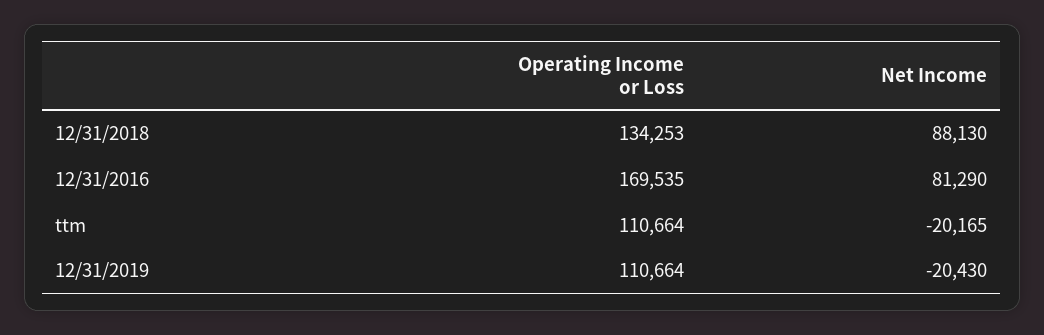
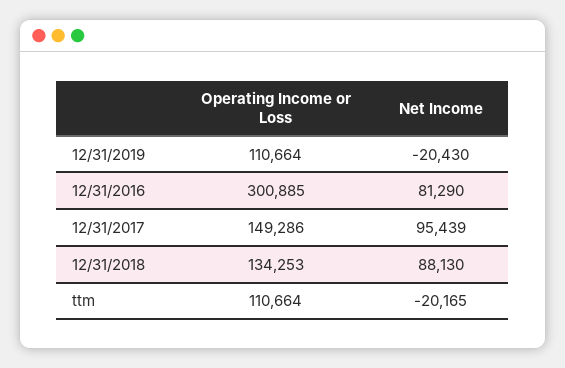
  {
    "Operating Income or Loss": {
      "12/31/2018": 134253,
-     "12/31/2016": 169535,
+     "12/31/2016": 300885,
      "ttm": 110664,
-     "12/31/2019": 110664
+     "12/31/2019": 110664,
+     "12/31/2017": 149286
    },
    "Net Income": {
      "12/31/2018": 88130,
      "12/31/2016": 81290,
      "ttm": -20165,
-     "12/31/2019": -20430
+     "12/31/2019": -20430,
+     "12/31/2017": 95439
    }
  }

